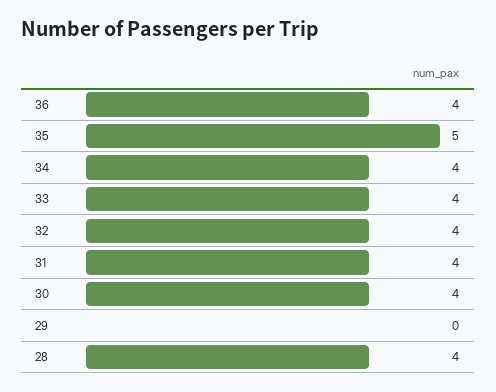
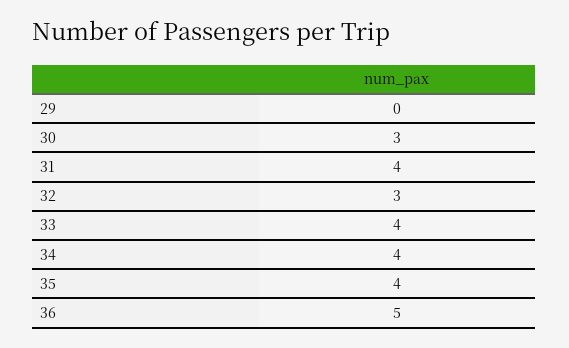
  {
-   "36": 4,
+   "36": 5,
-   "35": 5,
+   "35": 4,
    "34": 4,
    "33": 4,
-   "32": 4,
+   "32": 3,
    "31": 4,
-   "30": 4,
+   "30": 3,
-   "29": 0,
+   "29": 0
-   "28": 4
  }

